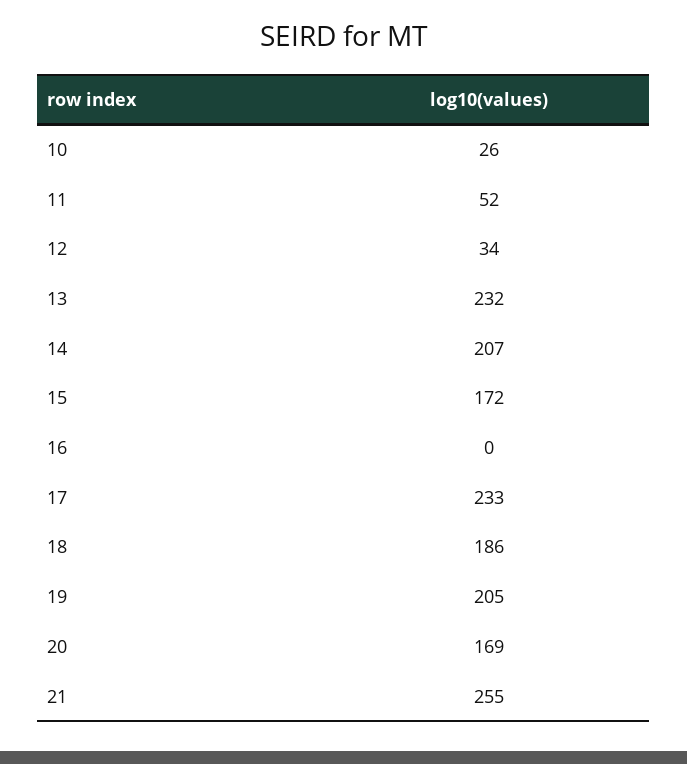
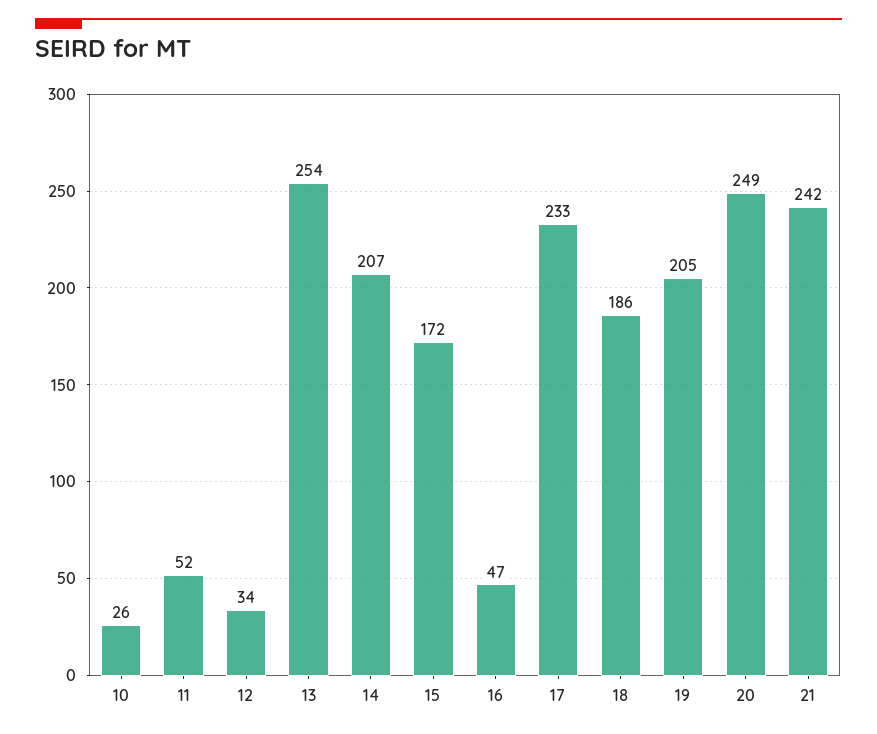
  {
    "10": 26,
    "11": 52,
    "12": 34,
-   "13": 232,
+   "13": 254,
    "14": 207,
    "15": 172,
-   "16": 0,
+   "16": 47,
    "17": 233,
    "18": 186,
    "19": 205,
-   "20": 169,
+   "20": 249,
-   "21": 255
+   "21": 242
  }

